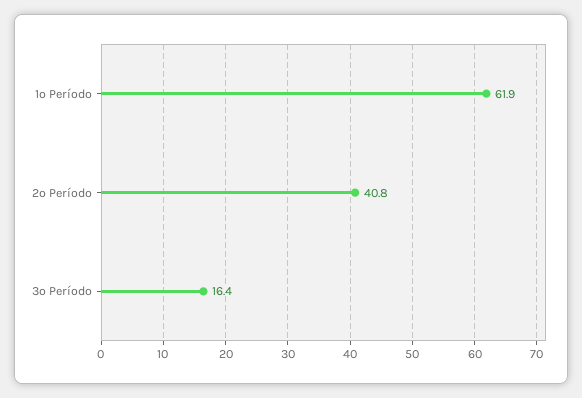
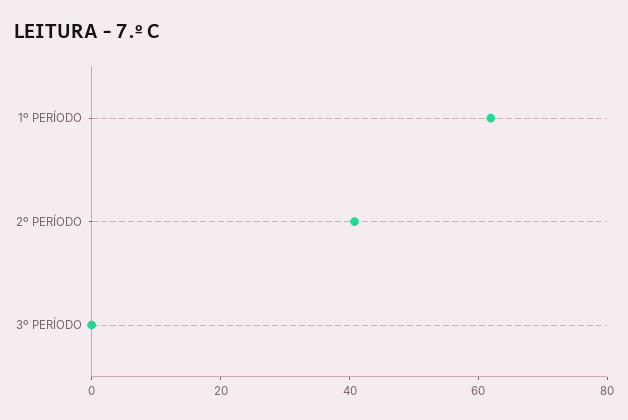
  {
    "1º Período": 61.9,
    "2º Período": 40.8,
-   "3º Período": 16.4
+   "3º Período": 0
  }

